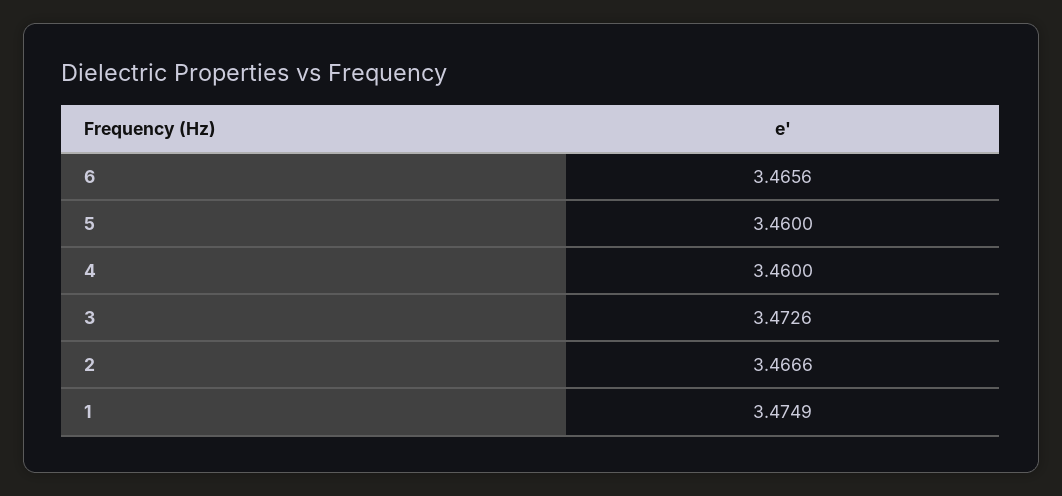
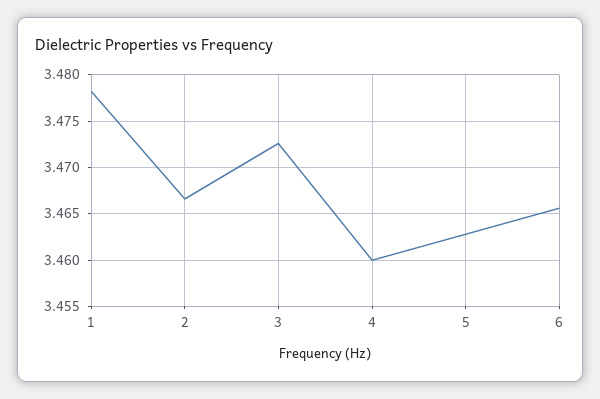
  {
    "6": 3.4656,
-   "5": 3.46,
+   "5": 3.463,
    "4": 3.46,
    "3": 3.4726,
    "2": 3.4666,
-   "1": 3.4749
+   "1": 3.478
  }

